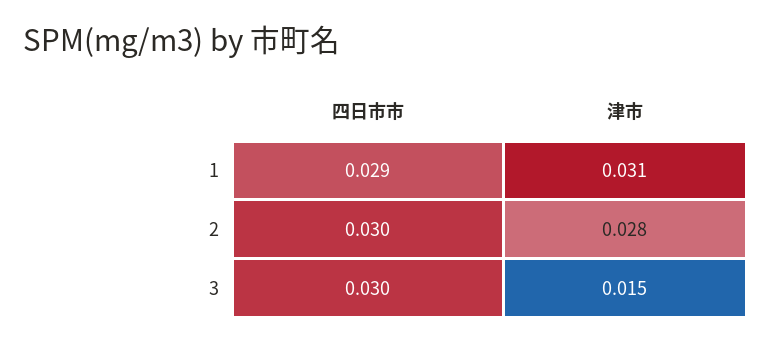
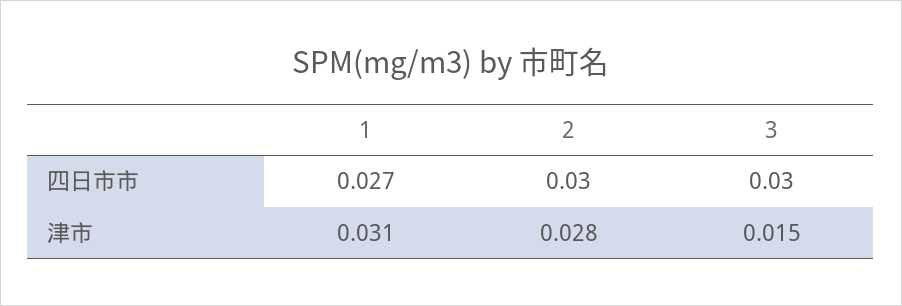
  {
    "四日市市": {
-     "1": 0.029,
+     "1": 0.027,
      "2": 0.03,
      "3": 0.03
    },
    "津市": {
      "1": 0.031,
      "2": 0.028,
      "3": 0.015
    }
  }

